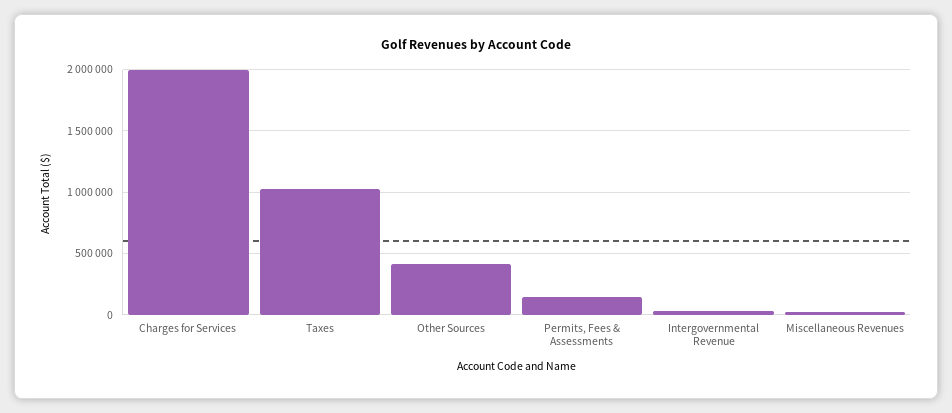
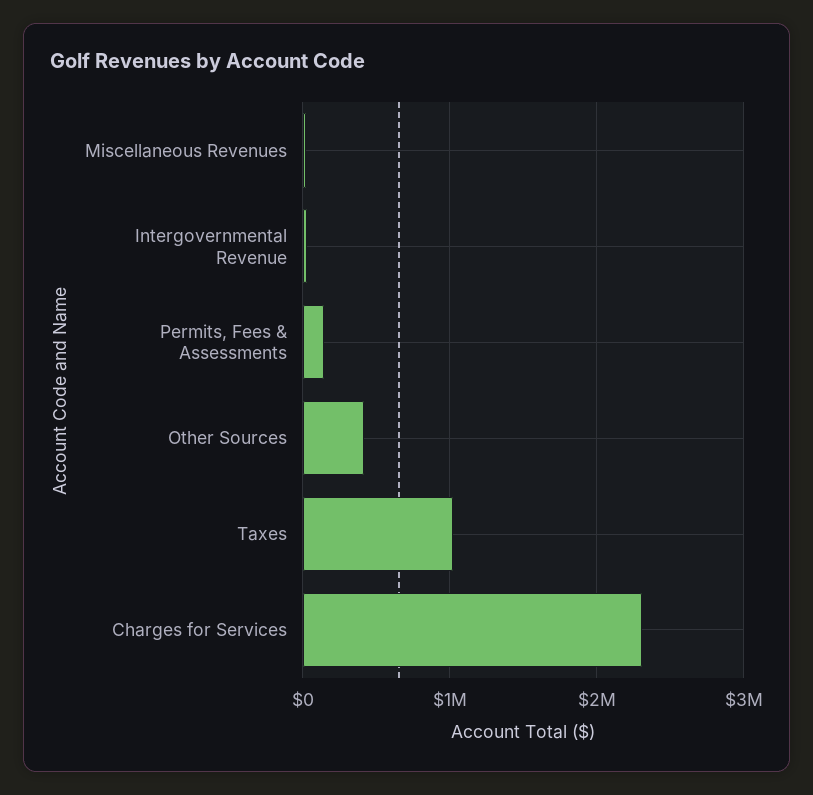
  {
-   "Charges for Services": 2000000,
+   "Charges for Services": 2300000,
    "Taxes": 1000000,
    "Other Sources": 400000,
    "Permits, Fees & Assessments": 150000,
    "Intergovernmental Revenue": 50000,
    "Miscellaneous Revenues": 0
  }

